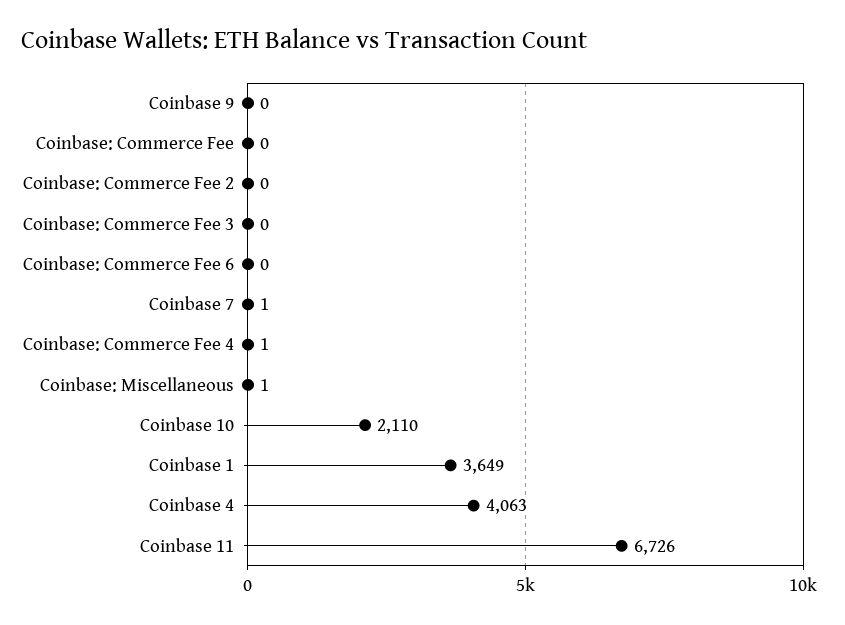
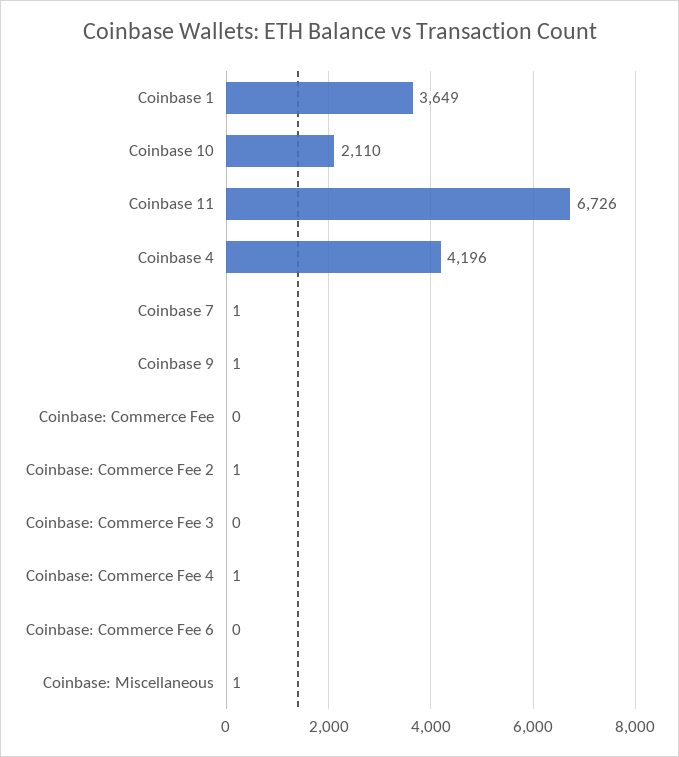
  {
-   "Coinbase 9": 0,
+   "Coinbase 9": 1,
    "Coinbase: Commerce Fee": 0,
-   "Coinbase: Commerce Fee 2": 0,
+   "Coinbase: Commerce Fee 2": 1,
    "Coinbase: Commerce Fee 3": 0,
    "Coinbase: Commerce Fee 6": 0,
    "Coinbase 7": 1,
    "Coinbase: Commerce Fee 4": 1,
    "Coinbase: Miscellaneous": 1,
    "Coinbase 10": 2110,
    "Coinbase 1": 3649,
-   "Coinbase 4": 4063,
+   "Coinbase 4": 4196,
    "Coinbase 11": 6726
  }

